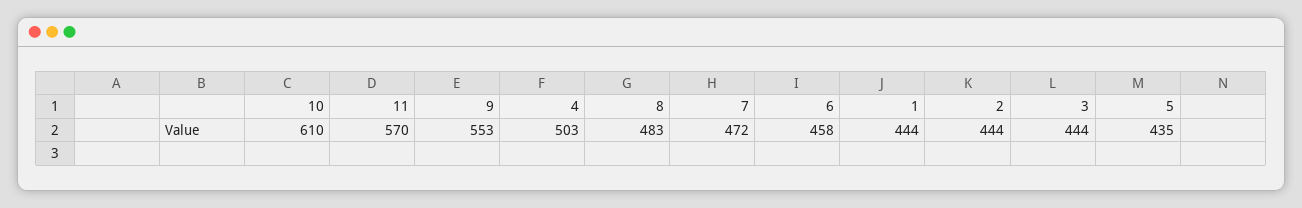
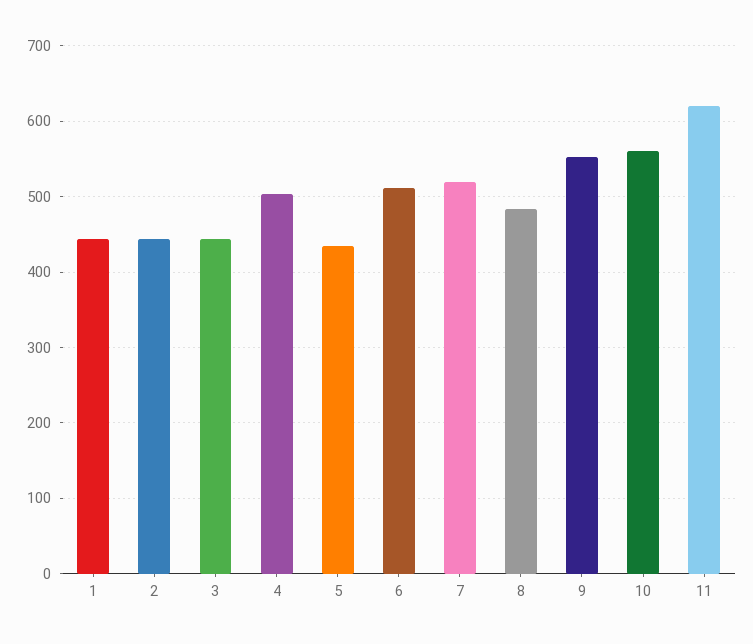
  {
-   "10": 610,
+   "10": 560,
-   "11": 570,
+   "11": 620,
    "9": 553,
    "4": 503,
    "8": 483,
-   "7": 472,
+   "7": 520,
-   "6": 458,
+   "6": 510,
    "1": 444,
    "2": 444,
    "3": 444,
    "5": 435
  }

